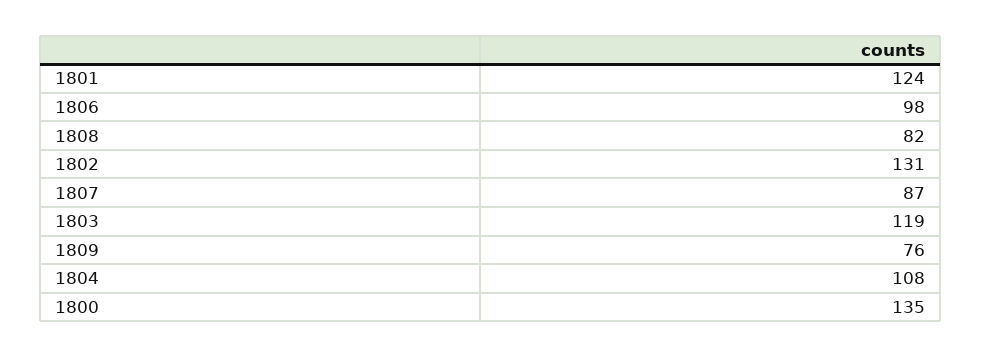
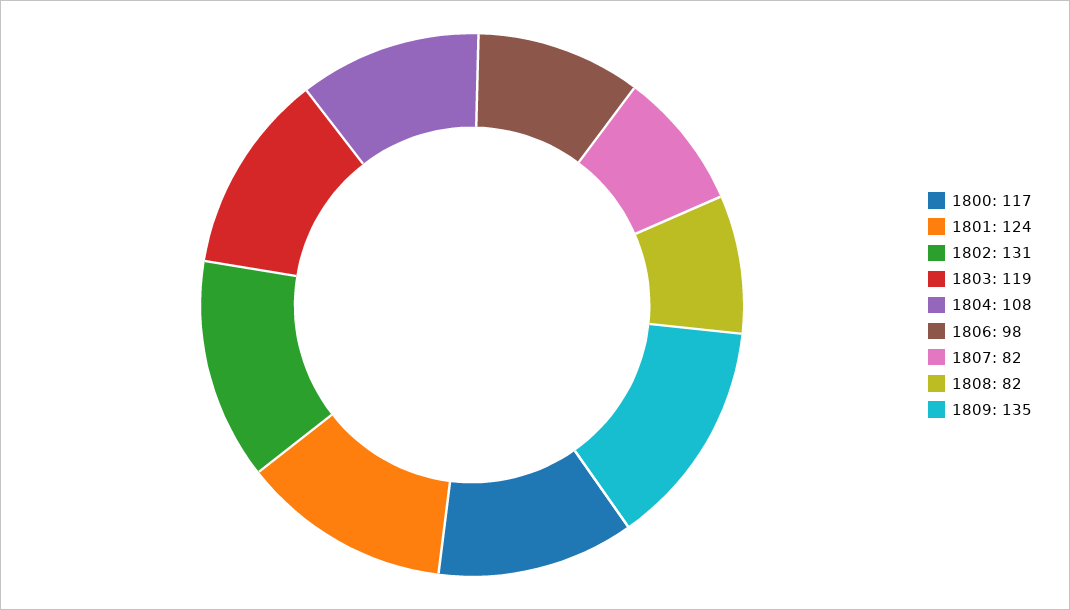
  {
    "1801": 124,
    "1806": 98,
    "1808": 82,
    "1802": 131,
-   "1807": 87,
+   "1807": 82,
    "1803": 119,
-   "1809": 76,
+   "1809": 135,
    "1804": 108,
-   "1800": 135
+   "1800": 117
  }

